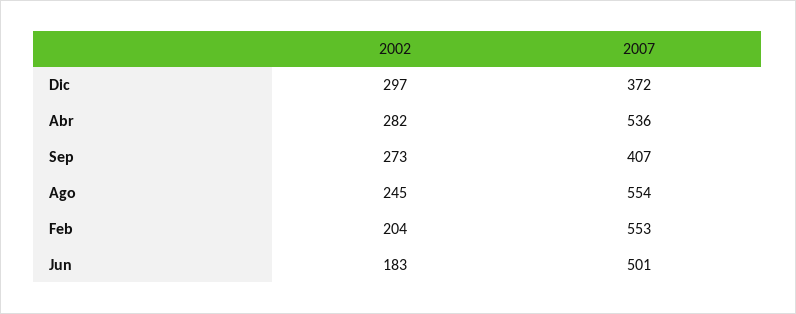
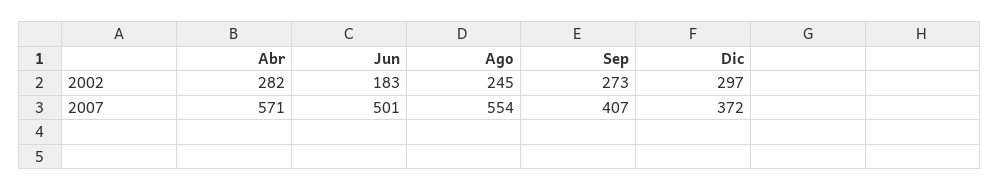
  {
    "2002": {
      "Dic": 297,
      "Abr": 282,
      "Sep": 273,
      "Ago": 245,
-     "Feb": 204,
      "Jun": 183
    },
    "2007": {
      "Dic": 372,
-     "Abr": 536,
+     "Abr": 571,
      "Sep": 407,
      "Ago": 554,
-     "Feb": 553,
      "Jun": 501
    }
  }

